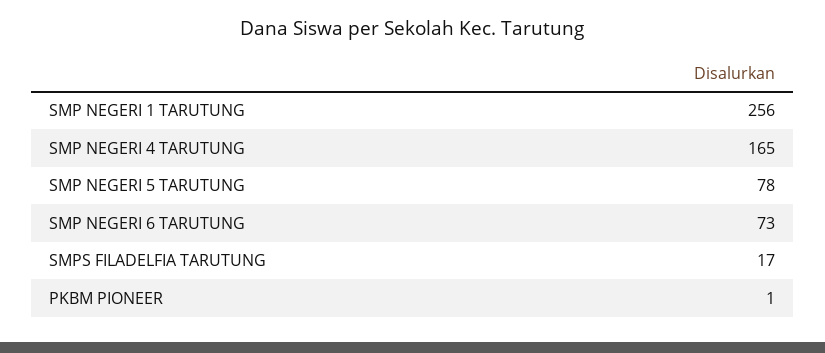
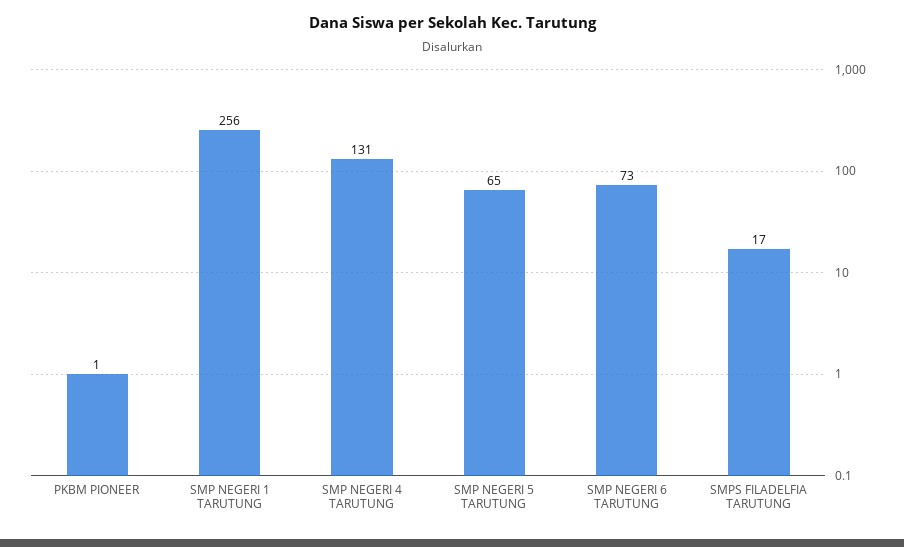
  {
    "SMP NEGERI 1 TARUTUNG": 256,
-   "SMP NEGERI 4 TARUTUNG": 165,
+   "SMP NEGERI 4 TARUTUNG": 131,
-   "SMP NEGERI 5 TARUTUNG": 78,
+   "SMP NEGERI 5 TARUTUNG": 65,
    "SMP NEGERI 6 TARUTUNG": 73,
    "SMPS FILADELFIA TARUTUNG": 17,
    "PKBM PIONEER": 1
  }

